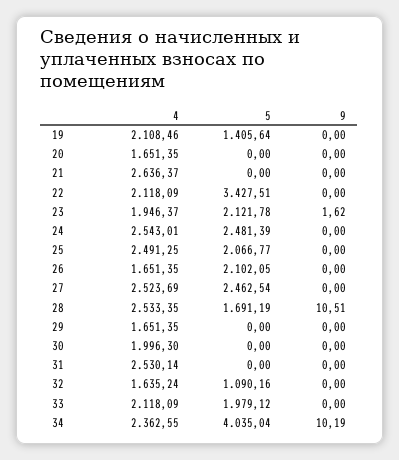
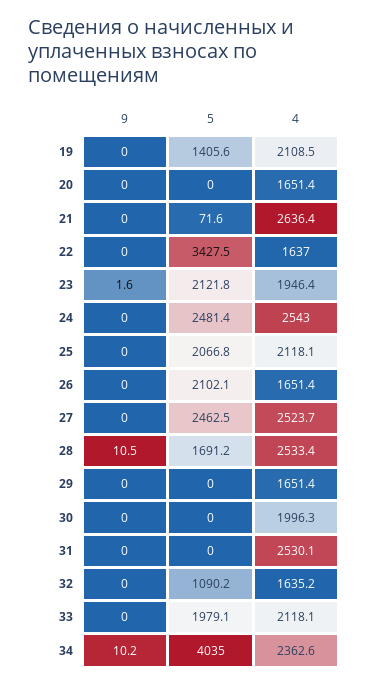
  {
    "4": {
      "19": 2108.46,
      "20": 1651.35,
      "21": 2636.37,
-     "22": 2118.09,
+     "22": 1637,
      "23": 1946.37,
      "24": 2543.01,
-     "25": 2491.25,
+     "25": 2118.1,
      "26": 1651.35,
      "27": 2523.69,
      "28": 2533.35,
      "29": 1651.35,
      "30": 1996.3,
      "31": 2530.14,
      "32": 1635.24,
      "33": 2118.09,
      "34": 2362.55
    },
    "5": {
      "19": 1405.64,
      "20": 0,
-     "21": 0,
+     "21": 71.6,
      "22": 3427.51,
      "23": 2121.78,
      "24": 2481.39,
      "25": 2066.77,
      "26": 2102.05,
      "27": 2462.54,
      "28": 1691.19,
      "29": 0,
      "30": 0,
      "31": 0,
      "32": 1090.16,
      "33": 1979.12,
      "34": 4035.04
    },
    "9": {
      "19": 0,
      "20": 0,
      "21": 0,
      "22": 0,
      "23": 1.62,
      "24": 0,
      "25": 0,
      "26": 0,
      "27": 0,
      "28": 10.51,
      "29": 0,
      "30": 0,
      "31": 0,
      "32": 0,
      "33": 0,
      "34": 10.19
    }
  }

